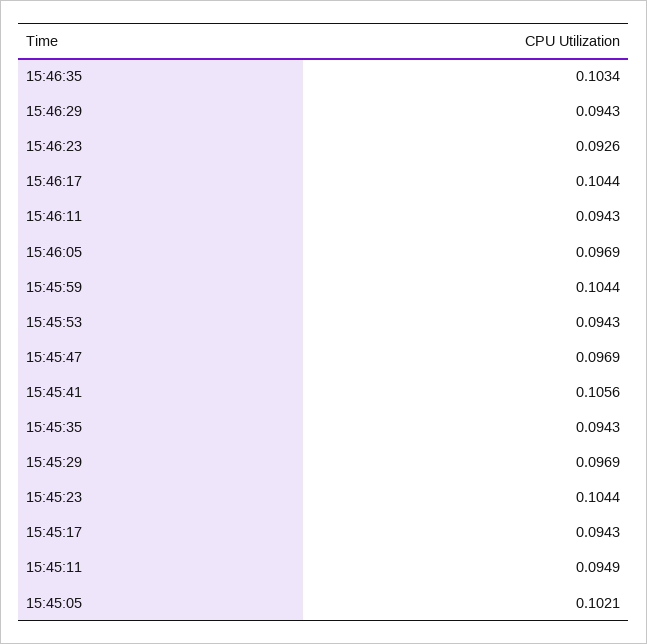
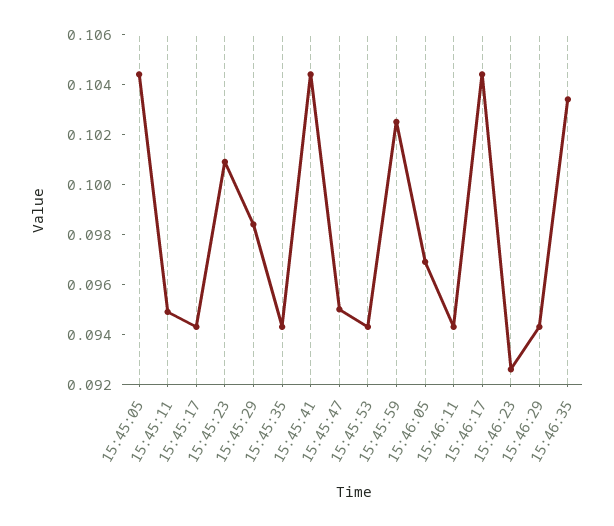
  {
    "15:46:35": 0.1034,
    "15:46:29": 0.0943,
    "15:46:23": 0.0926,
    "15:46:17": 0.1044,
    "15:46:11": 0.0943,
    "15:46:05": 0.0969,
-   "15:45:59": 0.1044,
+   "15:45:59": 0.1025,
    "15:45:53": 0.0943,
-   "15:45:47": 0.0969,
+   "15:45:47": 0.095,
-   "15:45:41": 0.1056,
+   "15:45:41": 0.1045,
    "15:45:35": 0.0943,
-   "15:45:29": 0.0969,
+   "15:45:29": 0.0985,
-   "15:45:23": 0.1044,
+   "15:45:23": 0.101,
    "15:45:17": 0.0943,
    "15:45:11": 0.0949,
-   "15:45:05": 0.1021
+   "15:45:05": 0.1045
  }

